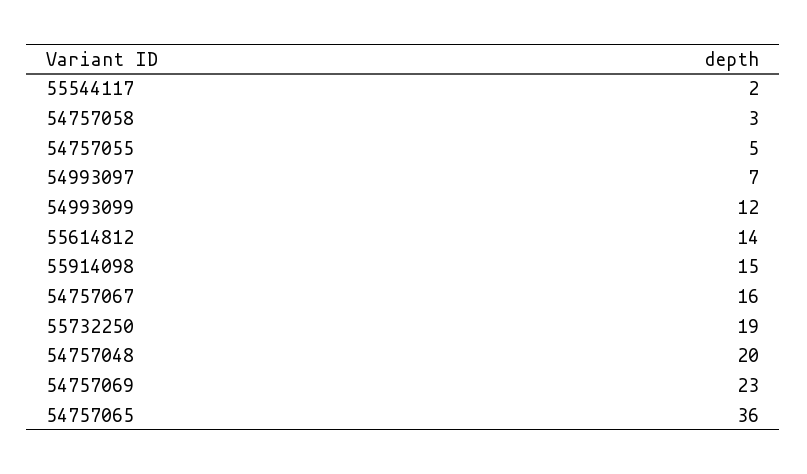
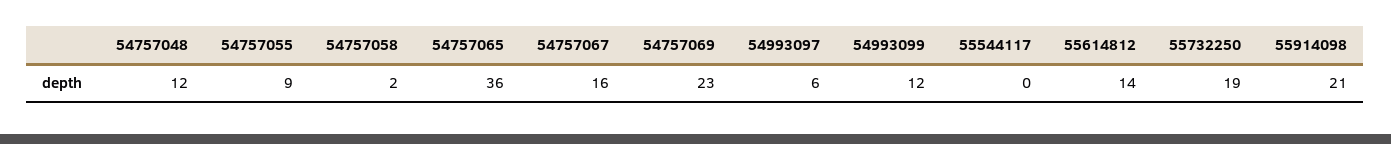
  {
-   "55544117": 2,
+   "55544117": 0,
-   "54757058": 3,
+   "54757058": 2,
-   "54757055": 5,
+   "54757055": 9,
-   "54993097": 7,
+   "54993097": 6,
    "54993099": 12,
    "55614812": 14,
-   "55914098": 15,
+   "55914098": 21,
    "54757067": 16,
    "55732250": 19,
-   "54757048": 20,
+   "54757048": 12,
    "54757069": 23,
    "54757065": 36
  }

